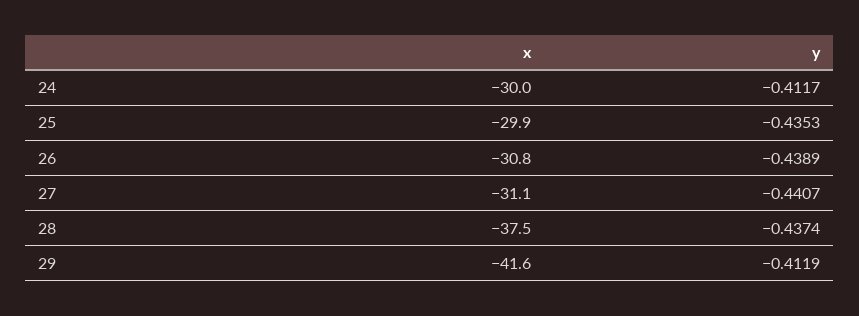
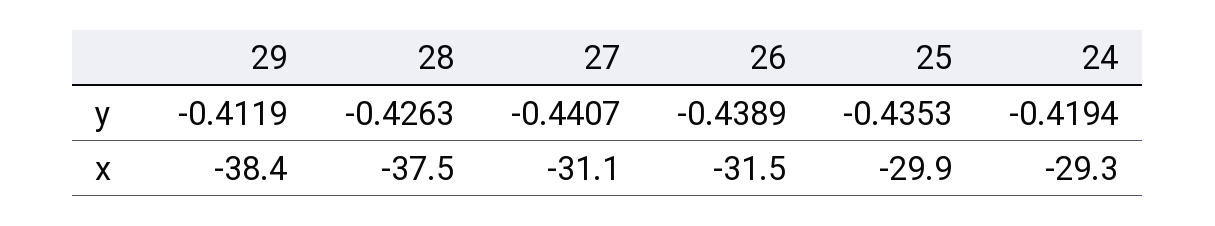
  {
    "x": {
-     "24": -30,
+     "24": -29.3,
      "25": -29.9,
-     "26": -30.8,
+     "26": -31.5,
      "27": -31.1,
      "28": -37.5,
-     "29": -41.6
+     "29": -38.4
    },
    "y": {
-     "24": -0.4117,
+     "24": -0.4194,
      "25": -0.4353,
      "26": -0.4389,
      "27": -0.4407,
-     "28": -0.4374,
+     "28": -0.4263,
      "29": -0.4119
    }
  }

